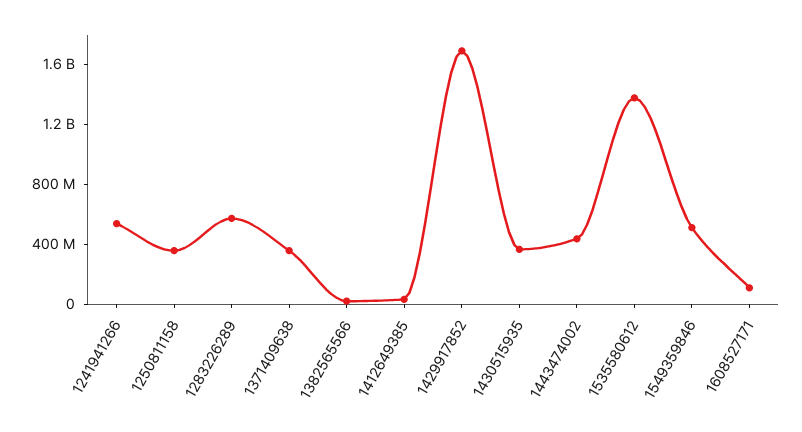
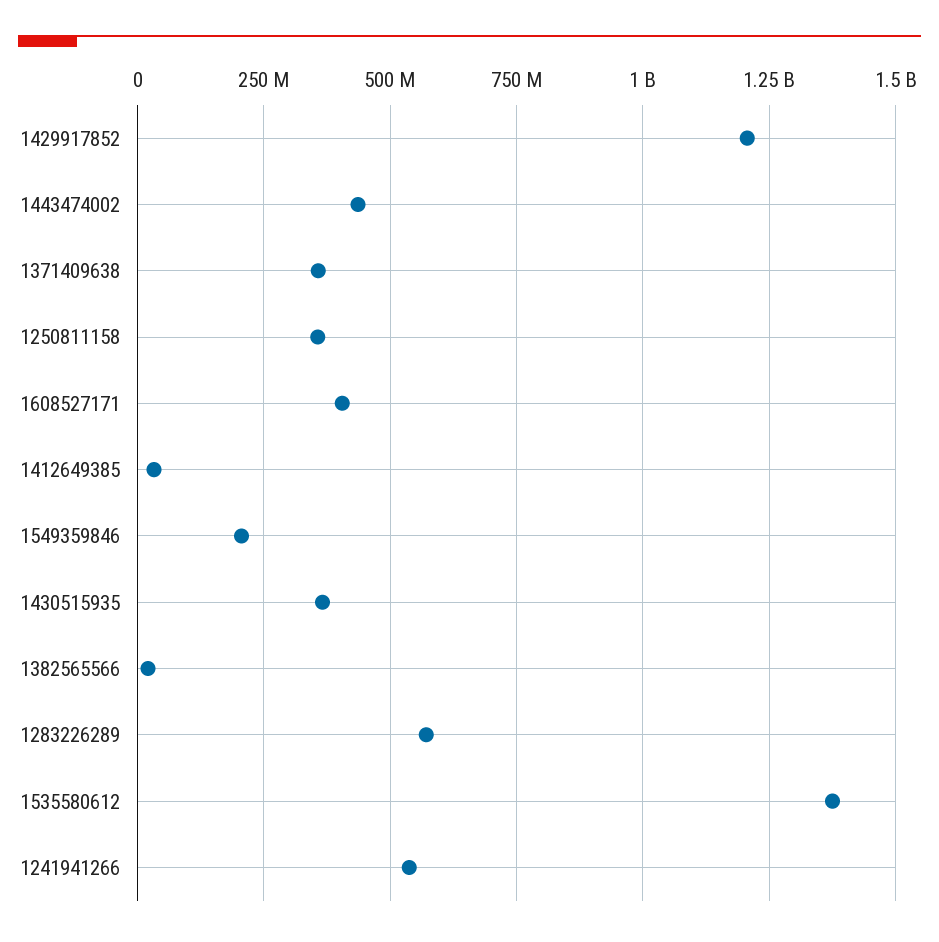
  {
    "1241941266": 550000000,
    "1250811158": 350000000,
    "1283226289": 575000000,
    "1371409638": 350000000,
    "1382565566": 25000000,
    "1412649385": 25000000,
-   "1429917852": 1700000000,
+   "1429917852": 1200000000,
    "1430515935": 375000000,
    "1443474002": 425000000,
    "1535580612": 1375000000,
-   "1549359846": 500000000,
+   "1549359846": 200000000,
-   "1608527171": 100000000
+   "1608527171": 400000000
  }

